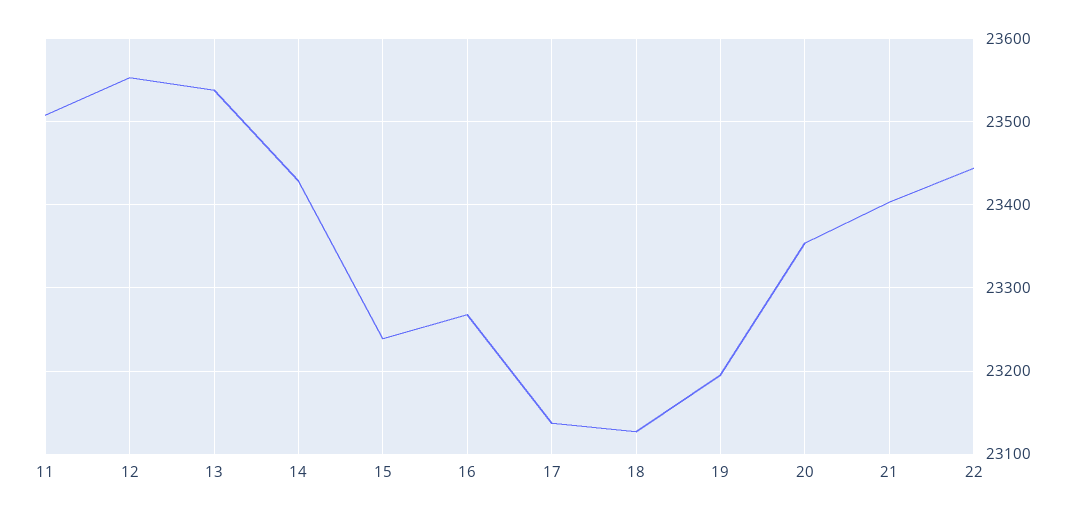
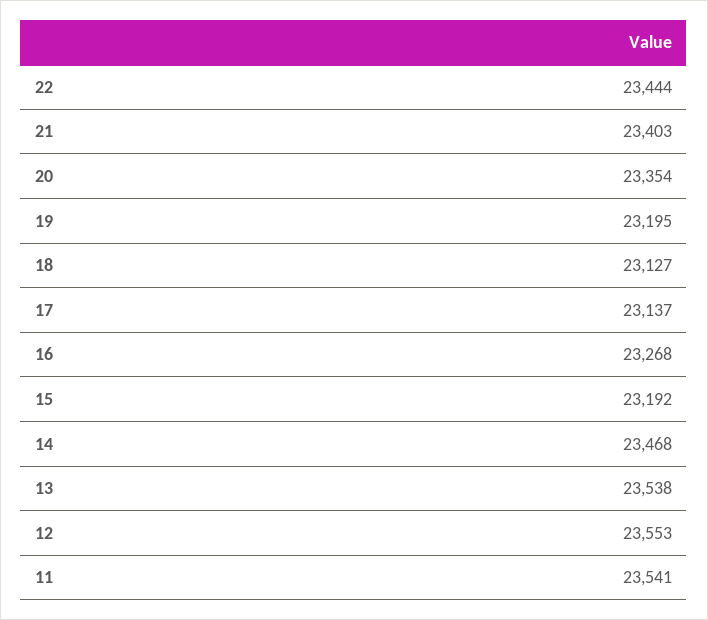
  {
-   "11": 23510,
+   "11": 23541,
    "12": 23553,
    "13": 23538,
-   "14": 23430,
+   "14": 23468,
-   "15": 23240,
+   "15": 23192,
    "16": 23268,
    "17": 23137,
    "18": 23127,
    "19": 23195,
    "20": 23354,
    "21": 23403,
    "22": 23444
  }

